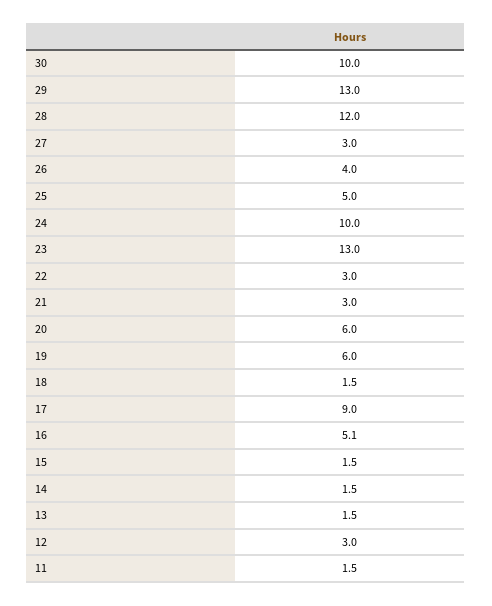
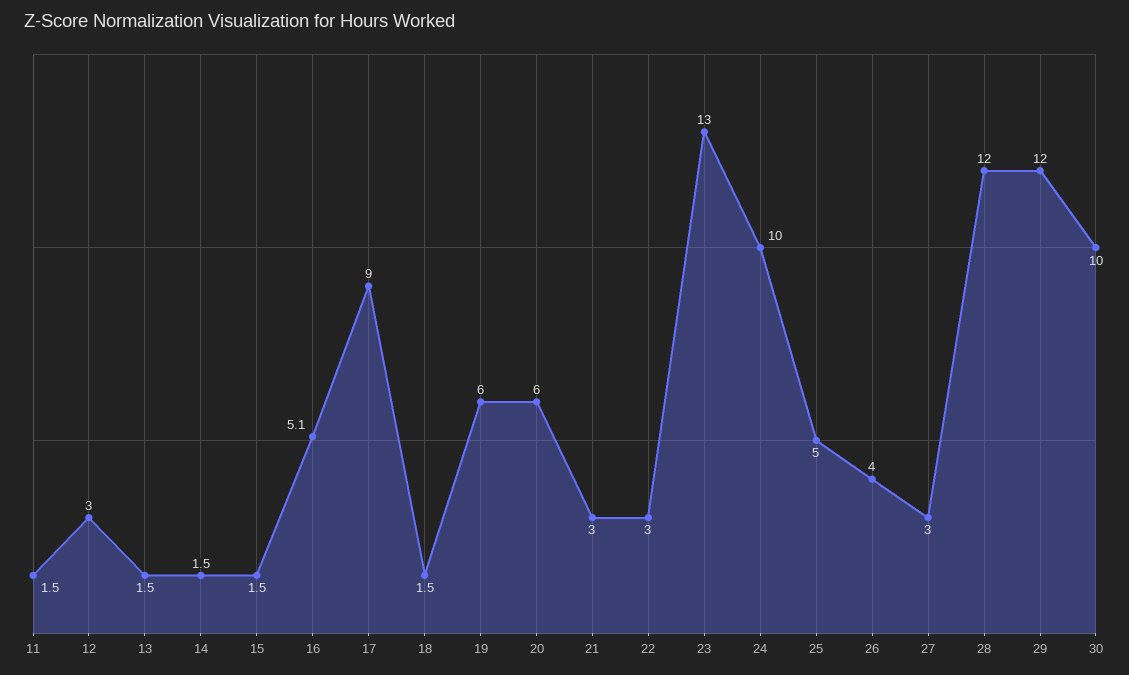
  {
    "30": 10,
-   "29": 13,
+   "29": 12,
    "28": 12,
    "27": 3,
    "26": 4,
    "25": 5,
    "24": 10,
    "23": 13,
    "22": 3,
    "21": 3,
    "20": 6,
    "19": 6,
    "18": 1.5,
    "17": 9,
    "16": 5.1,
    "15": 1.5,
    "14": 1.5,
    "13": 1.5,
    "12": 3,
    "11": 1.5
  }

